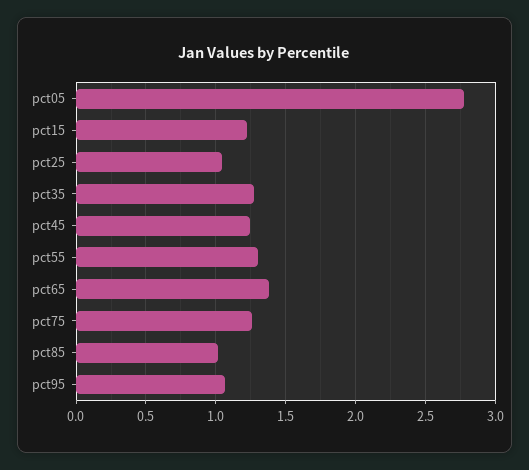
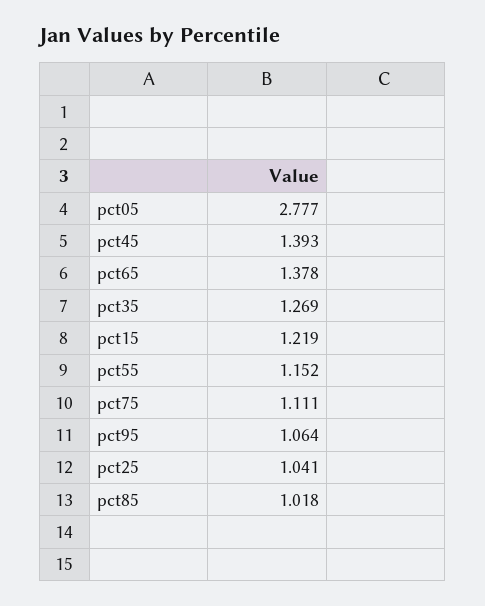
  {
    "pct05": 2.777,
    "pct15": 1.219,
    "pct25": 1.041,
    "pct35": 1.269,
-   "pct45": 1.25,
+   "pct45": 1.393,
-   "pct55": 1.3,
+   "pct55": 1.152,
    "pct65": 1.378,
-   "pct75": 1.25,
+   "pct75": 1.111,
    "pct85": 1.018,
    "pct95": 1.064
  }

